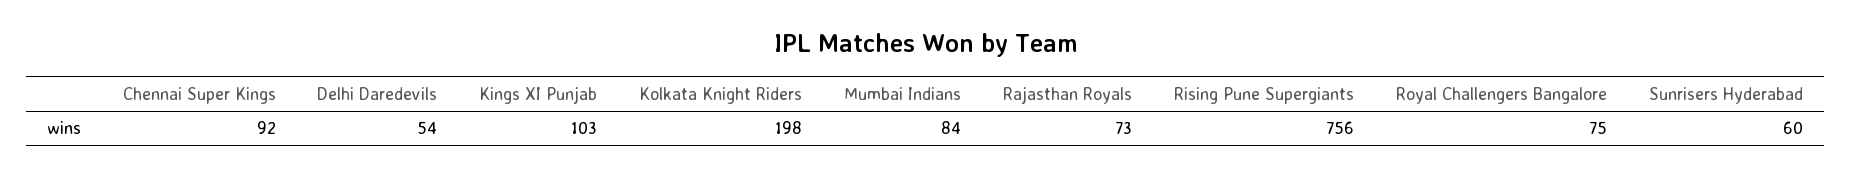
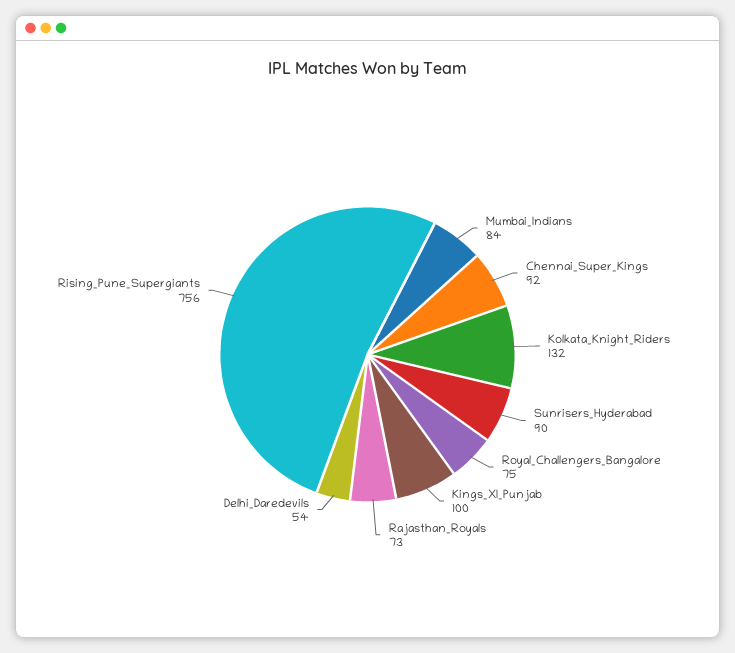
  {
    "Chennai Super Kings": 92,
    "Delhi Daredevils": 54,
-   "Kings XI Punjab": 103,
+   "Kings XI Punjab": 100,
-   "Kolkata Knight Riders": 198,
+   "Kolkata Knight Riders": 132,
    "Mumbai Indians": 84,
    "Rajasthan Royals": 73,
    "Rising Pune Supergiants": 756,
    "Royal Challengers Bangalore": 75,
-   "Sunrisers Hyderabad": 60
+   "Sunrisers Hyderabad": 90
  }

